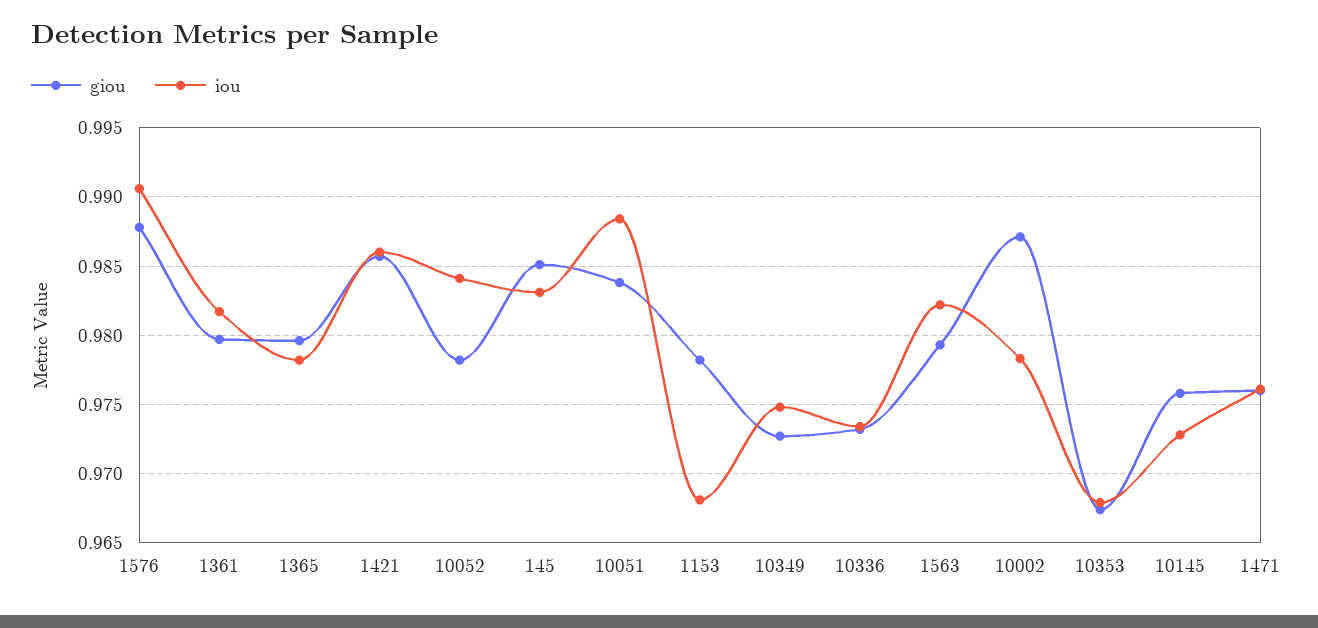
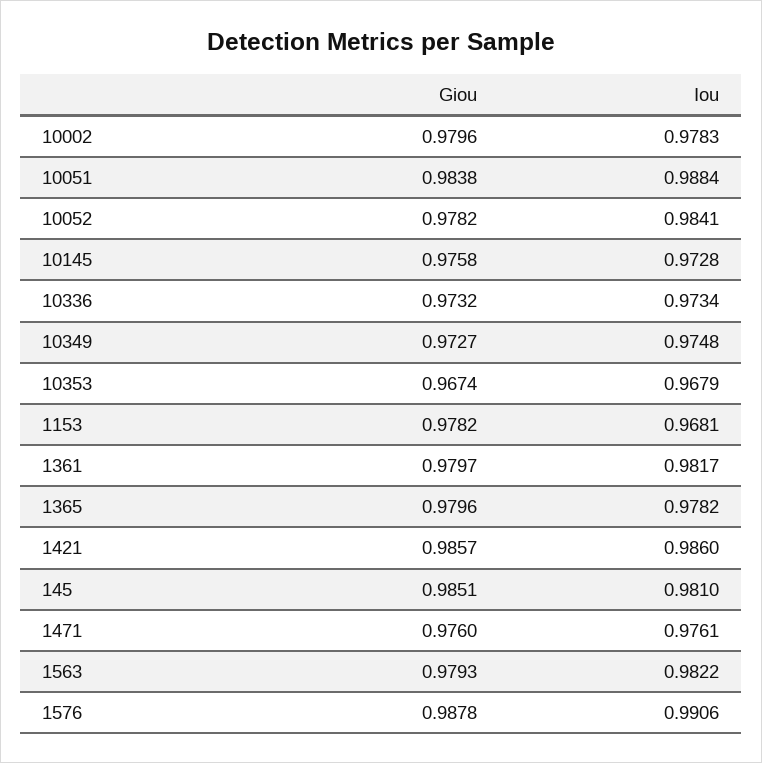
  {
    "giou": {
      "1576": 0.9878,
      "1361": 0.9797,
      "1365": 0.9796,
      "1421": 0.9857,
      "10052": 0.9782,
      "145": 0.9851,
      "10051": 0.9838,
      "1153": 0.9782,
      "10349": 0.9727,
      "10336": 0.9732,
      "1563": 0.9793,
-     "10002": 0.987,
+     "10002": 0.9796,
      "10353": 0.9674,
      "10145": 0.9758,
      "1471": 0.976
    },
    "iou": {
      "1576": 0.9906,
      "1361": 0.9817,
      "1365": 0.9782,
      "1421": 0.986,
      "10052": 0.9841,
-     "145": 0.983,
+     "145": 0.981,
      "10051": 0.9884,
      "1153": 0.9681,
      "10349": 0.9748,
      "10336": 0.9734,
      "1563": 0.9822,
      "10002": 0.9783,
      "10353": 0.9679,
      "10145": 0.9728,
      "1471": 0.9761
    }
  }

